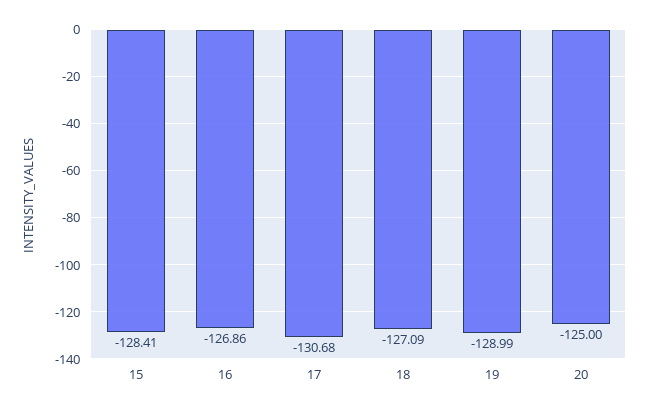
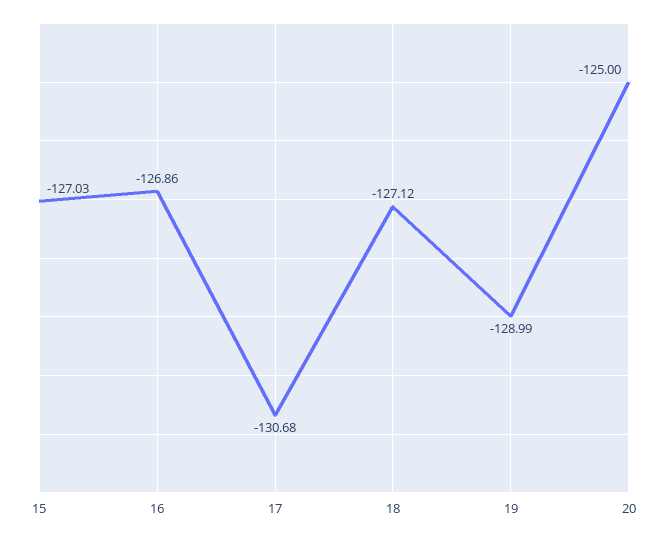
  {
-   "15": -128.41,
+   "15": -127.03,
    "16": -126.86,
    "17": -130.68,
-   "18": -127.09,
+   "18": -127.12,
    "19": -128.99,
    "20": -125
  }

